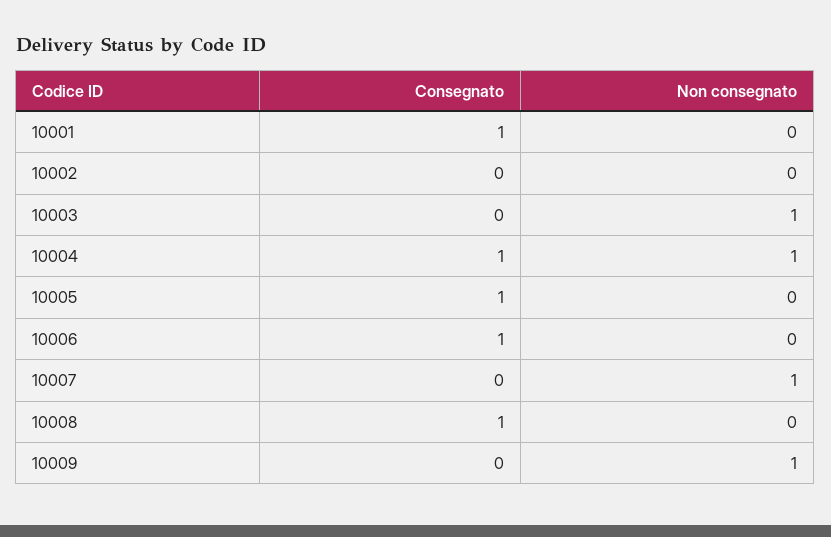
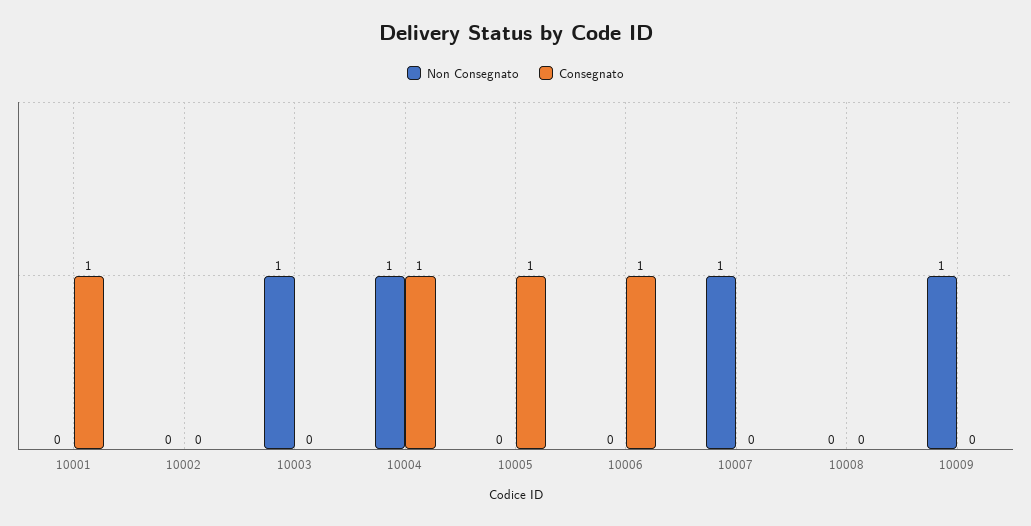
  {
    "Consegnato": {
      "10001": 1,
      "10002": 0,
      "10003": 0,
      "10004": 1,
      "10005": 1,
      "10006": 1,
      "10007": 0,
-     "10008": 1,
+     "10008": 0,
      "10009": 0
    },
    "Non consegnato": {
      "10001": 0,
      "10002": 0,
      "10003": 1,
      "10004": 1,
      "10005": 0,
      "10006": 0,
      "10007": 1,
      "10008": 0,
      "10009": 1
    }
  }

